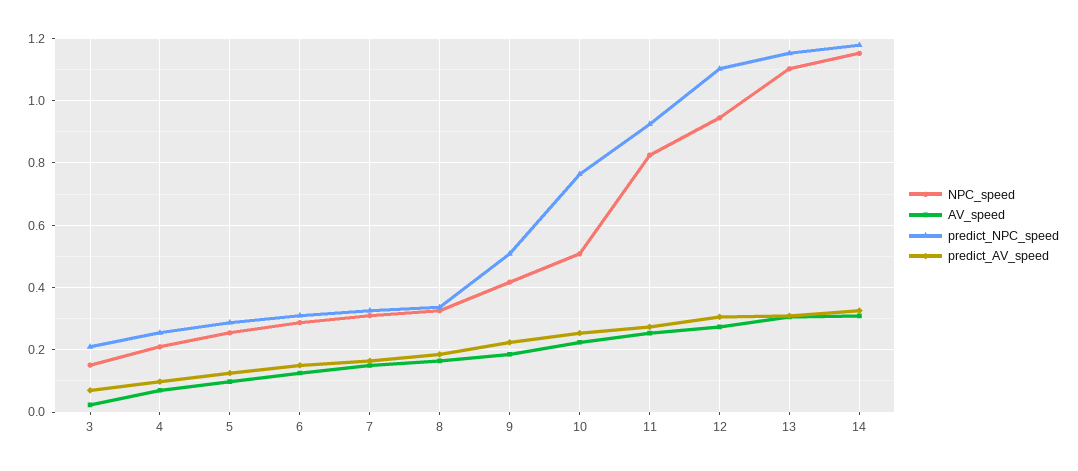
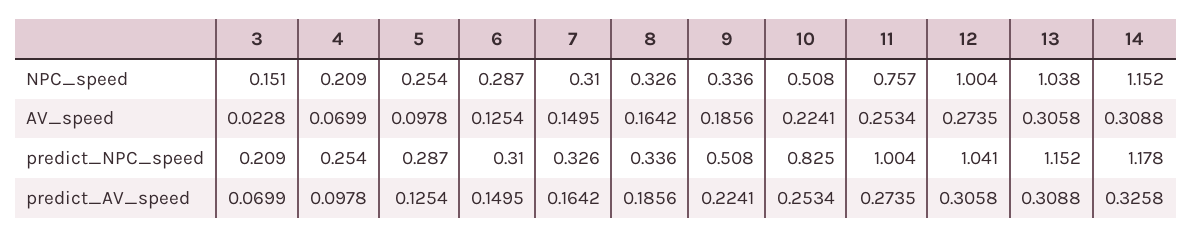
  {
    "NPC_speed": {
      "3": 0.151,
      "4": 0.209,
      "5": 0.254,
      "6": 0.287,
      "7": 0.31,
      "8": 0.326,
-     "9": 0.42,
+     "9": 0.336,
      "10": 0.508,
-     "11": 0.82,
+     "11": 0.757,
-     "12": 0.94,
+     "12": 1.004,
-     "13": 1.1,
+     "13": 1.038,
      "14": 1.152
    },
    "AV_speed": {
      "3": 0.0228,
      "4": 0.0699,
      "5": 0.0978,
      "6": 0.1254,
      "7": 0.1495,
      "8": 0.1642,
      "9": 0.1856,
      "10": 0.2241,
      "11": 0.2534,
      "12": 0.2735,
      "13": 0.3058,
      "14": 0.3088
    },
    "predict_NPC_speed": {
      "3": 0.209,
      "4": 0.254,
      "5": 0.287,
      "6": 0.31,
      "7": 0.326,
      "8": 0.336,
      "9": 0.508,
-     "10": 0.76,
+     "10": 0.825,
-     "11": 0.92,
+     "11": 1.004,
-     "12": 1.1,
+     "12": 1.041,
      "13": 1.152,
      "14": 1.178
    },
    "predict_AV_speed": {
      "3": 0.0699,
      "4": 0.0978,
      "5": 0.1254,
      "6": 0.1495,
      "7": 0.1642,
      "8": 0.1856,
      "9": 0.2241,
      "10": 0.2534,
      "11": 0.2735,
      "12": 0.3058,
      "13": 0.3088,
      "14": 0.3258
    }
  }

